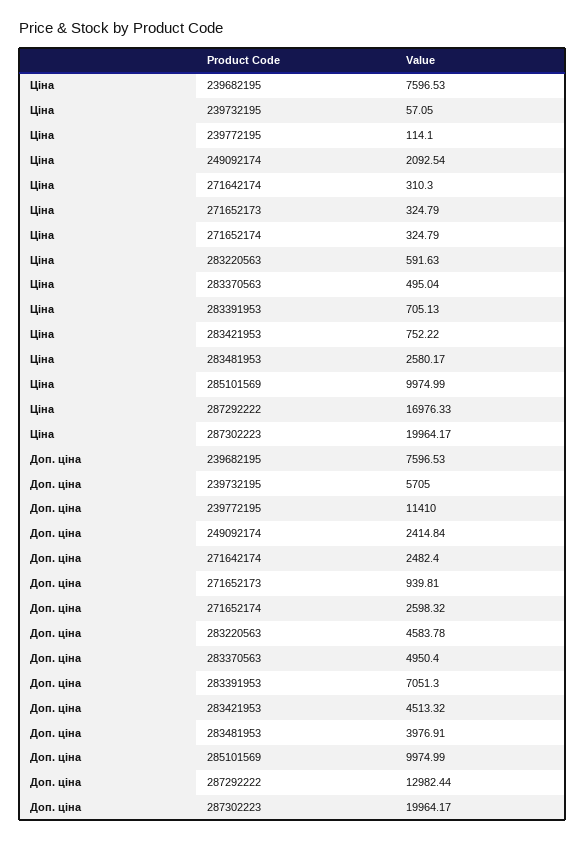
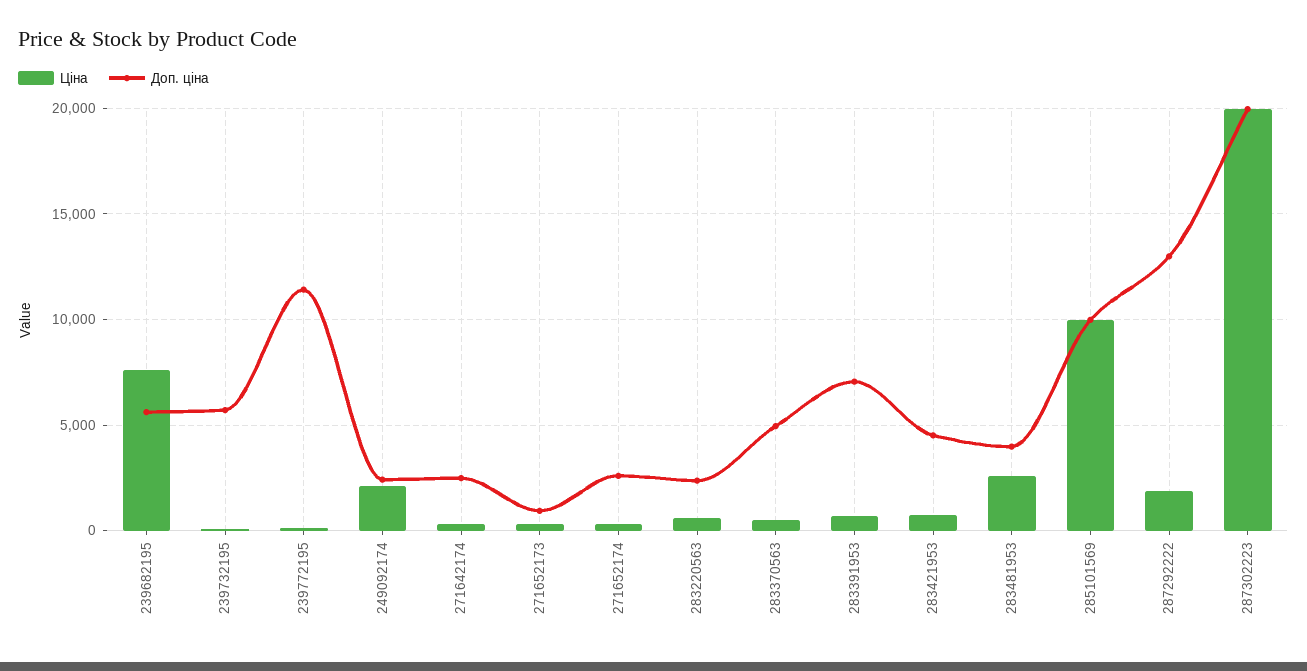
  {
    "Ціна": {
      "239682195": 7596.53,
      "239732195": 57.05,
      "239772195": 114.1,
      "249092174": 2092.54,
      "271642174": 310.3,
      "271652173": 324.79,
      "271652174": 324.79,
      "283220563": 591.63,
      "283370563": 495.04,
      "283391953": 705.13,
      "283421953": 752.22,
      "283481953": 2580.17,
      "285101569": 9974.99,
-     "287292222": 16976.33,
+     "287292222": 2000,
      "287302223": 19964.17
    },
    "Доп. ціна": {
-     "239682195": 7596.53,
+     "239682195": 5500,
      "239732195": 5705,
      "239772195": 11410,
      "249092174": 2414.84,
      "271642174": 2482.4,
      "271652173": 939.81,
      "271652174": 2598.32,
-     "283220563": 4583.78,
+     "283220563": 2500,
      "283370563": 4950.4,
      "283391953": 7051.3,
      "283421953": 4513.32,
      "283481953": 3976.91,
      "285101569": 9974.99,
      "287292222": 12982.44,
      "287302223": 19964.17
    }
  }

